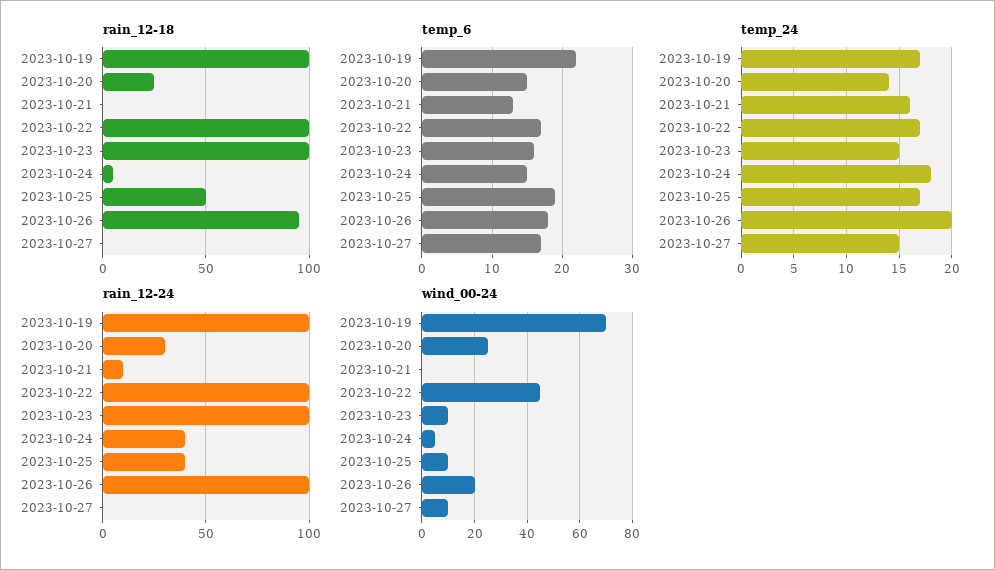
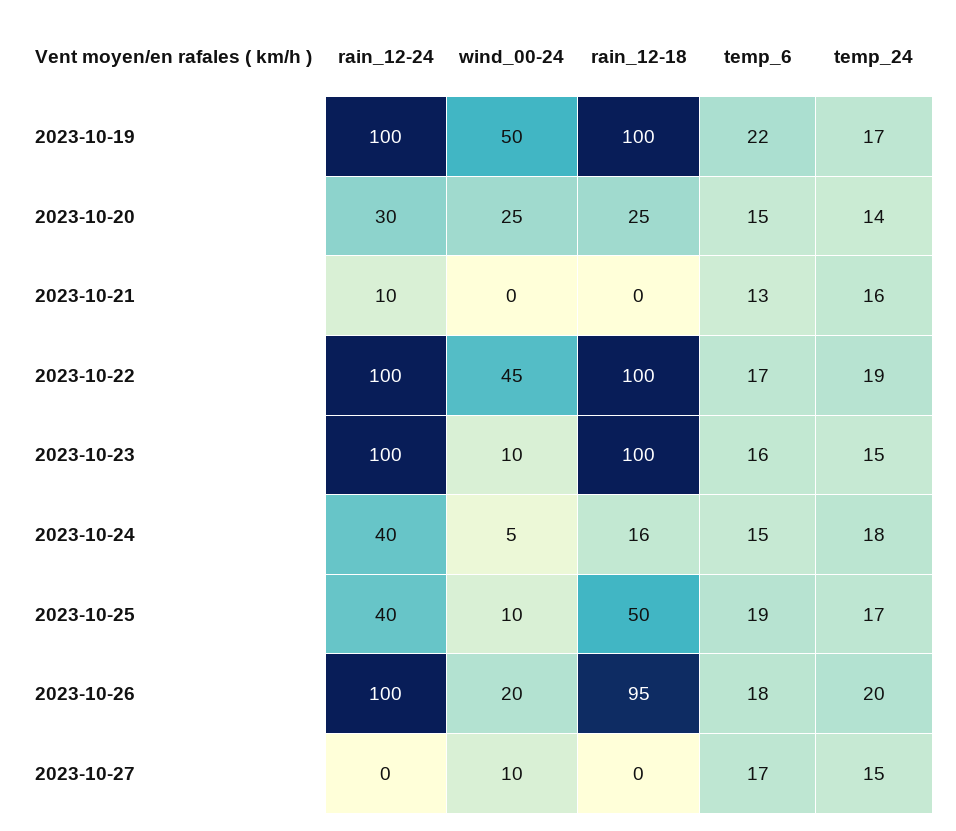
  {
    "rain_12-18": {
      "2023-10-19": 100,
      "2023-10-20": 25,
      "2023-10-21": 0,
      "2023-10-22": 100,
      "2023-10-23": 100,
-     "2023-10-24": 5,
+     "2023-10-24": 16,
      "2023-10-25": 50,
      "2023-10-26": 95,
      "2023-10-27": 0
    },
    "temp_6": {
      "2023-10-19": 22,
      "2023-10-20": 15,
      "2023-10-21": 13,
      "2023-10-22": 17,
      "2023-10-23": 16,
      "2023-10-24": 15,
      "2023-10-25": 19,
      "2023-10-26": 18,
      "2023-10-27": 17
    },
    "temp_24": {
      "2023-10-19": 17,
      "2023-10-20": 14,
      "2023-10-21": 16,
-     "2023-10-22": 17,
+     "2023-10-22": 19,
      "2023-10-23": 15,
      "2023-10-24": 18,
      "2023-10-25": 17,
      "2023-10-26": 20,
      "2023-10-27": 15
    },
    "rain_12-24": {
      "2023-10-19": 100,
      "2023-10-20": 30,
      "2023-10-21": 10,
      "2023-10-22": 100,
      "2023-10-23": 100,
      "2023-10-24": 40,
      "2023-10-25": 40,
      "2023-10-26": 100,
      "2023-10-27": 0
    },
    "wind_00-24": {
-     "2023-10-19": 70,
+     "2023-10-19": 50,
      "2023-10-20": 25,
      "2023-10-21": 0,
      "2023-10-22": 45,
      "2023-10-23": 10,
      "2023-10-24": 5,
      "2023-10-25": 10,
      "2023-10-26": 20,
      "2023-10-27": 10
    }
  }

